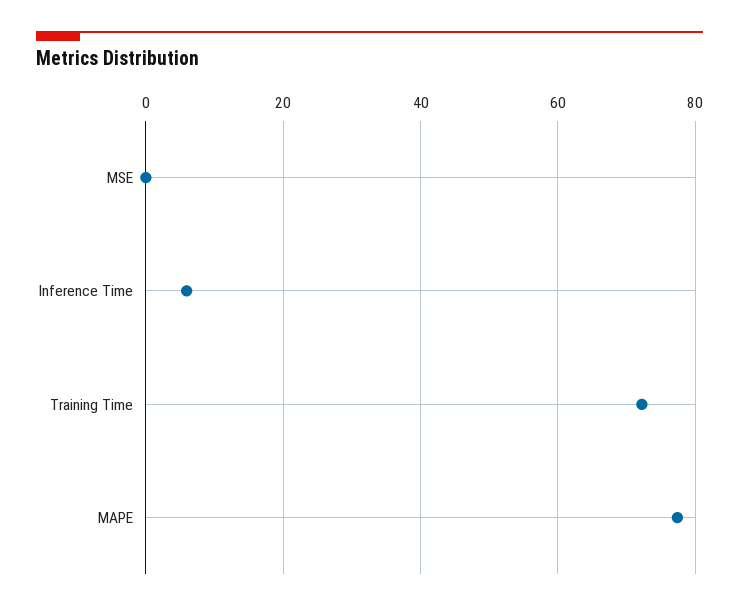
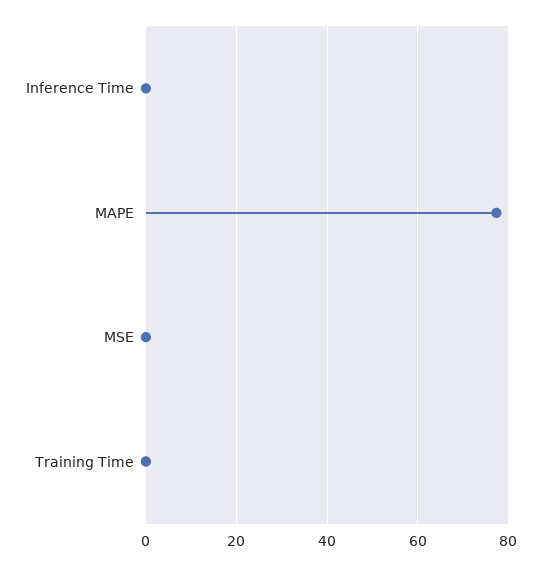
  {
    "MSE": 0,
-   "Inference Time": 6,
+   "Inference Time": 0,
-   "Training Time": 72,
+   "Training Time": 0,
    "MAPE": 78
  }

